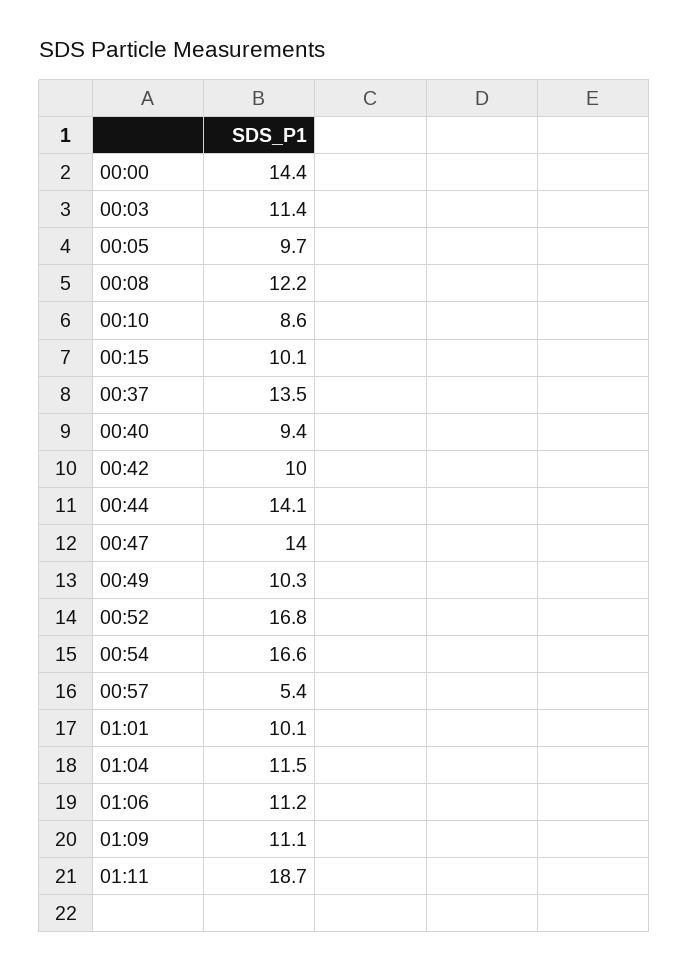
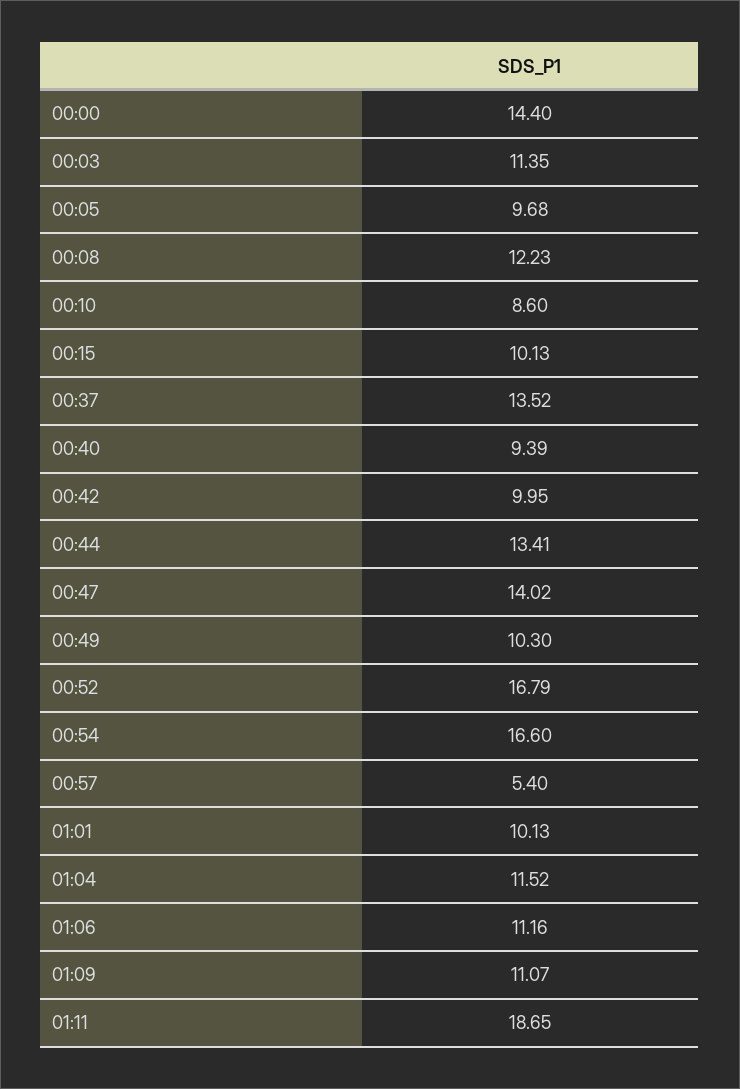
  {
    "00:00": 14.4,
    "00:03": 11.35,
    "00:05": 9.68,
    "00:08": 12.23,
    "00:10": 8.6,
    "00:15": 10.13,
    "00:37": 13.52,
    "00:40": 9.39,
    "00:42": 9.95,
-   "00:44": 14.1,
+   "00:44": 13.41,
    "00:47": 14.02,
    "00:49": 10.3,
    "00:52": 16.79,
    "00:54": 16.6,
    "00:57": 5.4,
    "01:01": 10.13,
    "01:04": 11.52,
    "01:06": 11.16,
    "01:09": 11.07,
    "01:11": 18.65
  }

